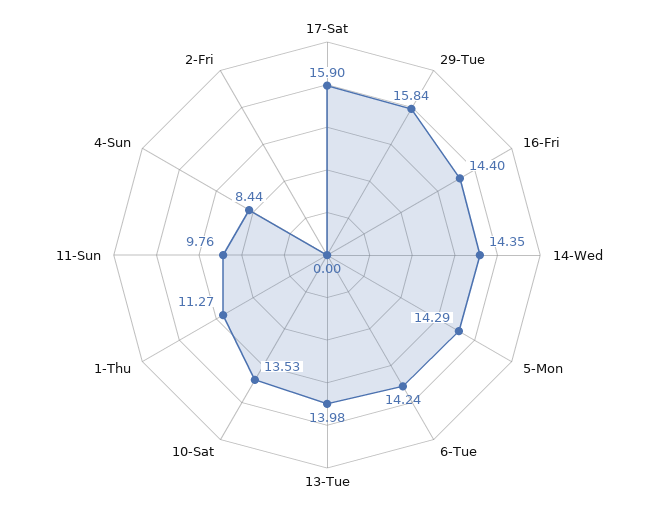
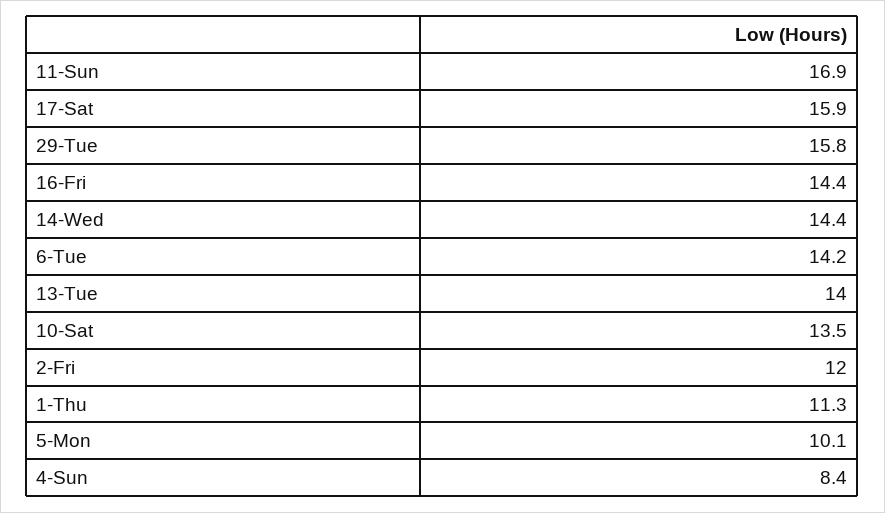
  {
    "17-Sat": 15.9,
    "29-Tue": 15.84,
    "16-Fri": 14.4,
    "14-Wed": 14.35,
-   "5-Mon": 14.29,
+   "5-Mon": 10.1,
    "6-Tue": 14.24,
    "13-Tue": 13.98,
    "10-Sat": 13.53,
    "1-Thu": 11.27,
-   "11-Sun": 9.76,
+   "11-Sun": 16.9,
    "4-Sun": 8.44,
-   "2-Fri": 0
+   "2-Fri": 12
  }

